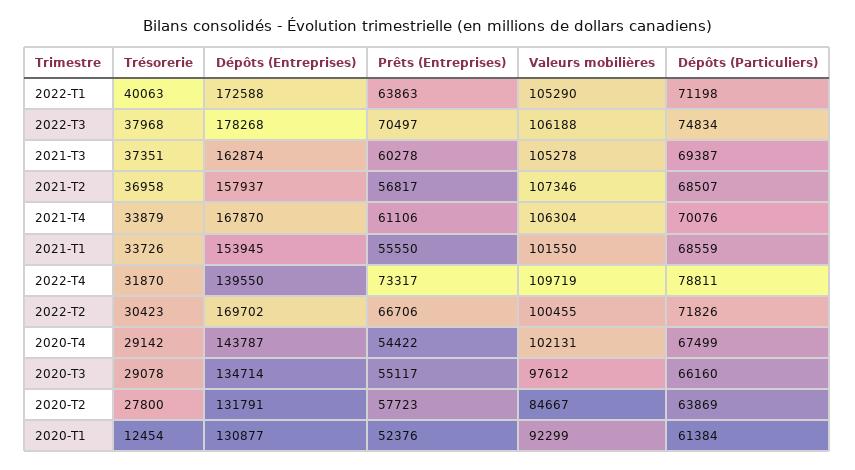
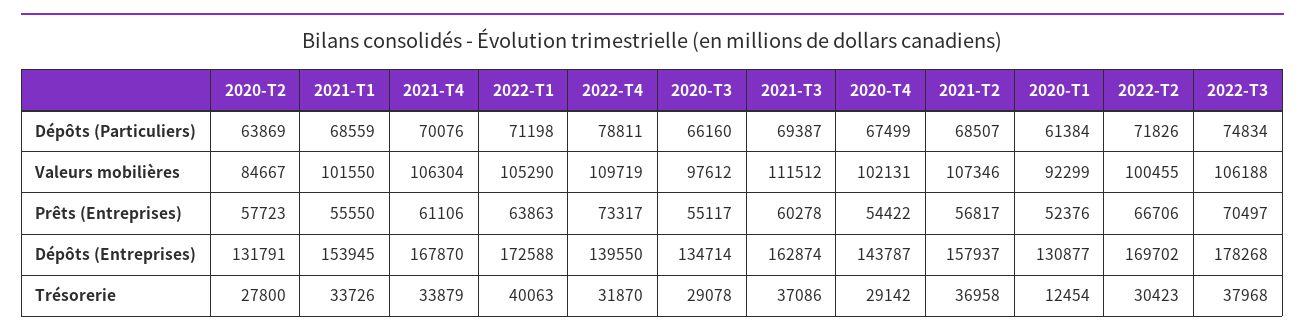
  {
    "Trésorerie": {
      "2022-T1": 40063,
      "2022-T3": 37968,
-     "2021-T3": 37351,
+     "2021-T3": 37086,
      "2021-T2": 36958,
      "2021-T4": 33879,
      "2021-T1": 33726,
      "2022-T4": 31870,
      "2022-T2": 30423,
      "2020-T4": 29142,
      "2020-T3": 29078,
      "2020-T2": 27800,
      "2020-T1": 12454
    },
    "Dépôts (Entreprises)": {
      "2022-T1": 172588,
      "2022-T3": 178268,
      "2021-T3": 162874,
      "2021-T2": 157937,
      "2021-T4": 167870,
      "2021-T1": 153945,
      "2022-T4": 139550,
      "2022-T2": 169702,
      "2020-T4": 143787,
      "2020-T3": 134714,
      "2020-T2": 131791,
      "2020-T1": 130877
    },
    "Prêts (Entreprises)": {
      "2022-T1": 63863,
      "2022-T3": 70497,
      "2021-T3": 60278,
      "2021-T2": 56817,
      "2021-T4": 61106,
      "2021-T1": 55550,
      "2022-T4": 73317,
      "2022-T2": 66706,
      "2020-T4": 54422,
      "2020-T3": 55117,
      "2020-T2": 57723,
      "2020-T1": 52376
    },
    "Valeurs mobilières": {
      "2022-T1": 105290,
      "2022-T3": 106188,
-     "2021-T3": 105278,
+     "2021-T3": 111512,
      "2021-T2": 107346,
      "2021-T4": 106304,
      "2021-T1": 101550,
      "2022-T4": 109719,
      "2022-T2": 100455,
      "2020-T4": 102131,
      "2020-T3": 97612,
      "2020-T2": 84667,
      "2020-T1": 92299
    },
    "Dépôts (Particuliers)": {
      "2022-T1": 71198,
      "2022-T3": 74834,
      "2021-T3": 69387,
      "2021-T2": 68507,
      "2021-T4": 70076,
      "2021-T1": 68559,
      "2022-T4": 78811,
      "2022-T2": 71826,
      "2020-T4": 67499,
      "2020-T3": 66160,
      "2020-T2": 63869,
      "2020-T1": 61384
    }
  }

